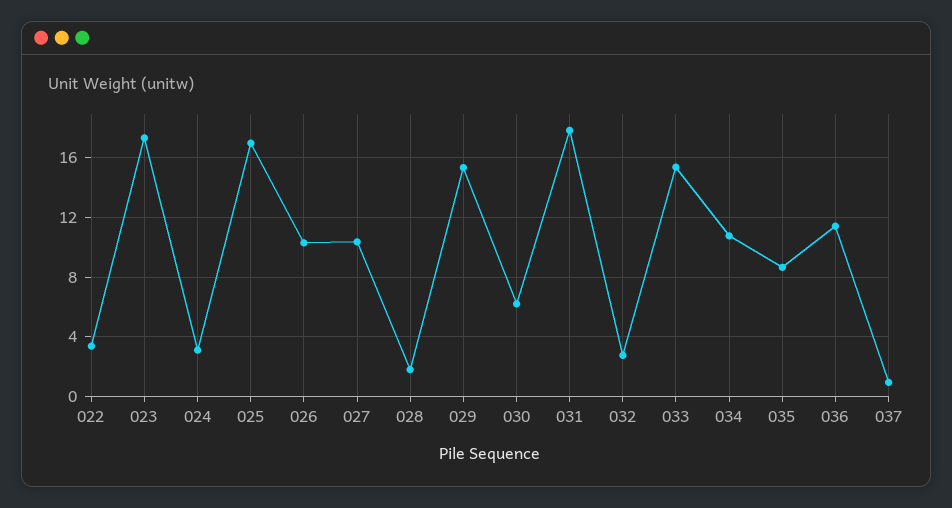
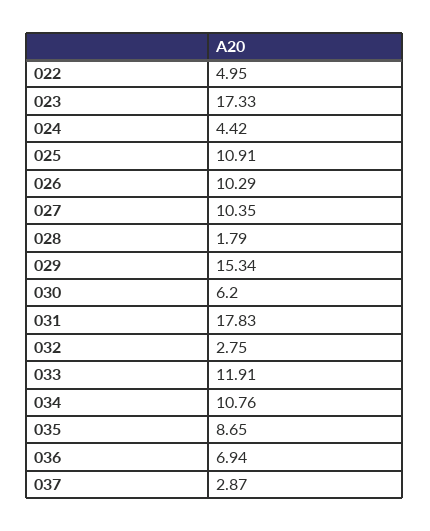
  {
-   "022": 3.5,
+   "022": 4.95,
    "023": 17.33,
-   "024": 3,
+   "024": 4.42,
-   "025": 17,
+   "025": 10.91,
    "026": 10.29,
    "027": 10.35,
    "028": 1.79,
    "029": 15.34,
    "030": 6.2,
    "031": 17.83,
    "032": 2.75,
-   "033": 15.5,
+   "033": 11.91,
    "034": 10.76,
    "035": 8.65,
-   "036": 11.5,
+   "036": 6.94,
-   "037": 1
+   "037": 2.87
  }

